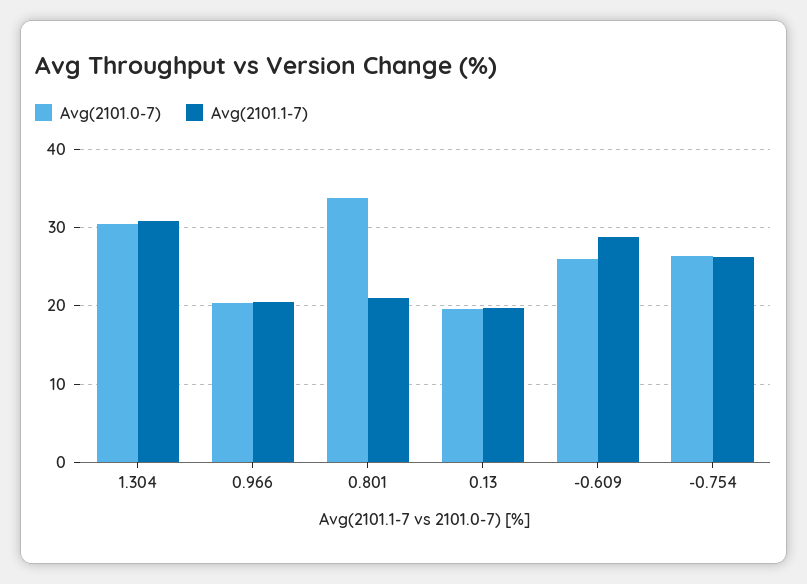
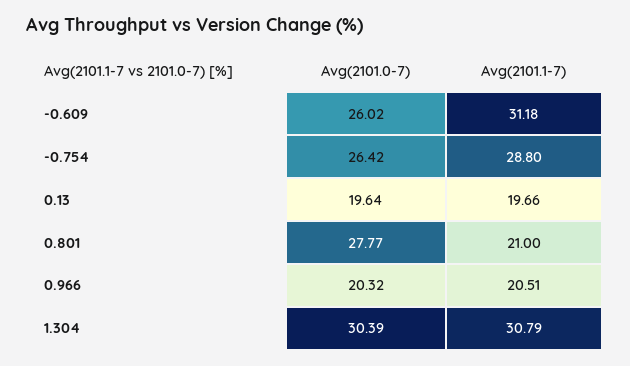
  {
    "Avg(2101.0-7)": {
      "1.304": 30.39,
      "0.966": 20.32,
-     "0.801": 34,
+     "0.801": 27.77,
      "0.13": 19.64,
      "-0.609": 26.02,
      "-0.754": 26.42
    },
    "Avg(2101.1-7)": {
      "1.304": 30.79,
      "0.966": 20.51,
      "0.801": 21,
      "0.13": 19.66,
-     "-0.609": 29,
+     "-0.609": 31.18,
-     "-0.754": 26
+     "-0.754": 28.8
    }
  }

